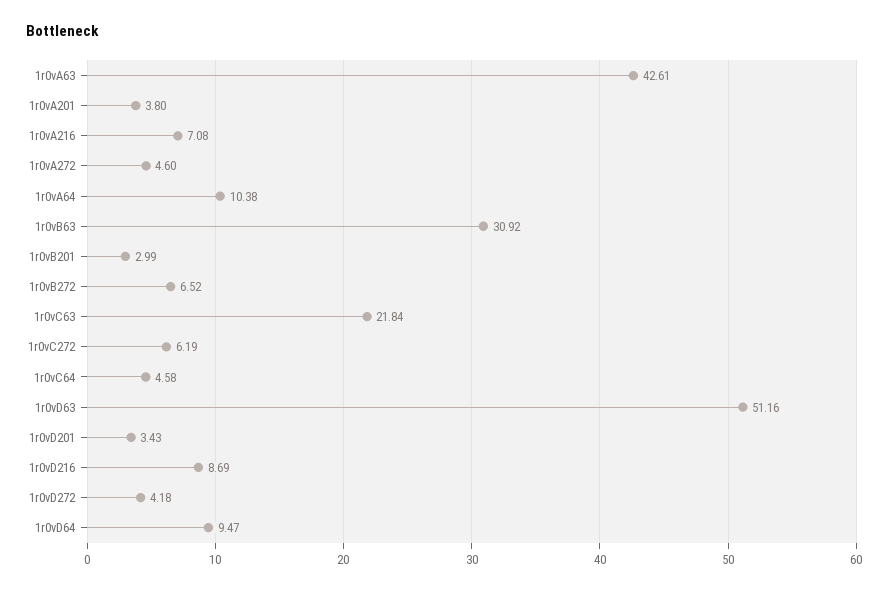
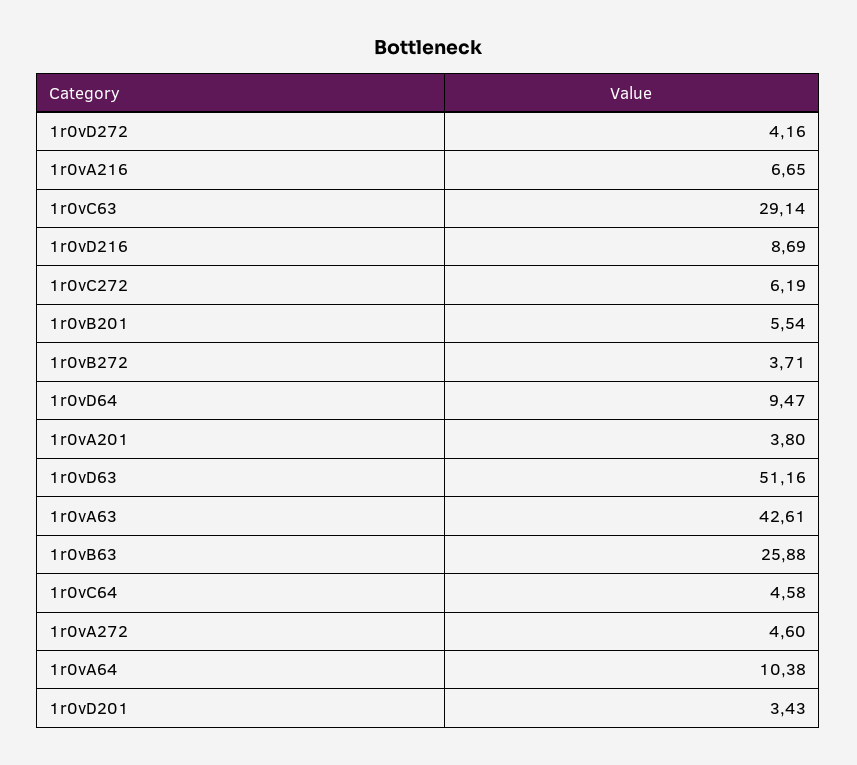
  {
    "1r0vA63": 42.61,
    "1r0vA201": 3.8,
-   "1r0vA216": 7.08,
+   "1r0vA216": 6.65,
    "1r0vA272": 4.6,
    "1r0vA64": 10.38,
-   "1r0vB63": 30.92,
+   "1r0vB63": 25.88,
-   "1r0vB201": 2.99,
+   "1r0vB201": 5.54,
-   "1r0vB272": 6.52,
+   "1r0vB272": 3.71,
-   "1r0vC63": 21.84,
+   "1r0vC63": 29.14,
    "1r0vC272": 6.19,
    "1r0vC64": 4.58,
    "1r0vD63": 51.16,
    "1r0vD201": 3.43,
    "1r0vD216": 8.69,
-   "1r0vD272": 4.18,
+   "1r0vD272": 4.16,
    "1r0vD64": 9.47
  }

